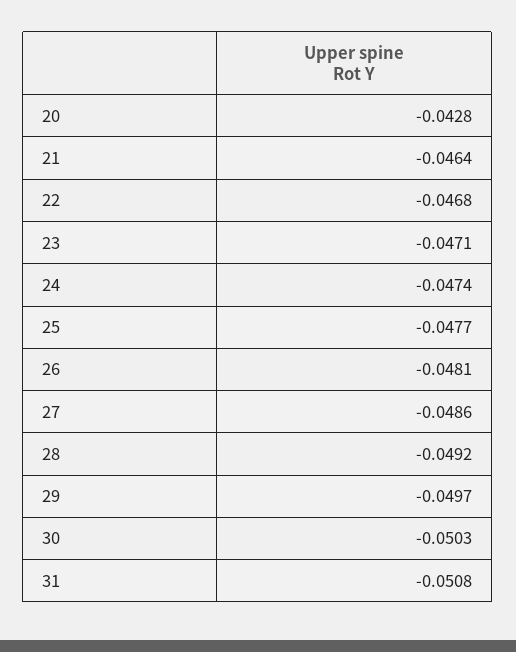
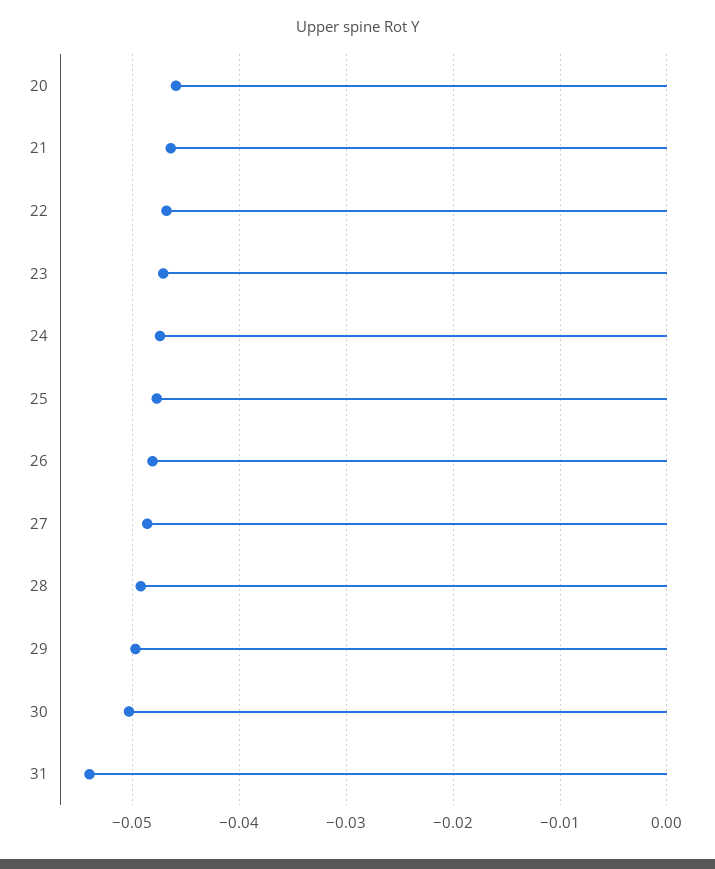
  {
-   "20": -0.0428,
+   "20": -0.046,
    "21": -0.0464,
    "22": -0.0468,
    "23": -0.0471,
    "24": -0.0474,
    "25": -0.0477,
    "26": -0.0481,
    "27": -0.0486,
    "28": -0.0492,
    "29": -0.0497,
    "30": -0.0503,
-   "31": -0.0508
+   "31": -0.054
  }

